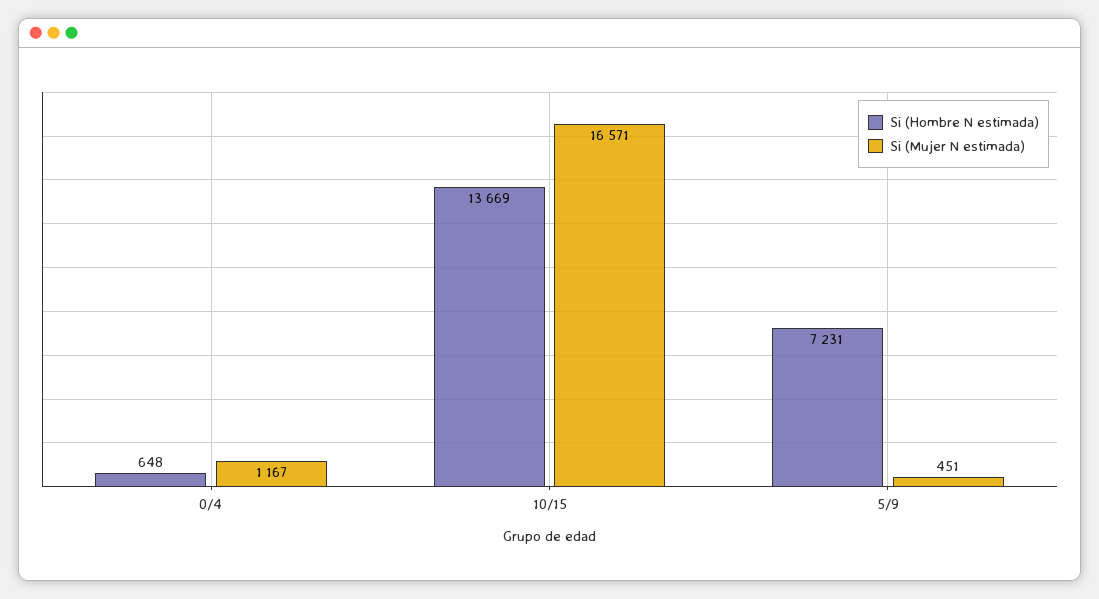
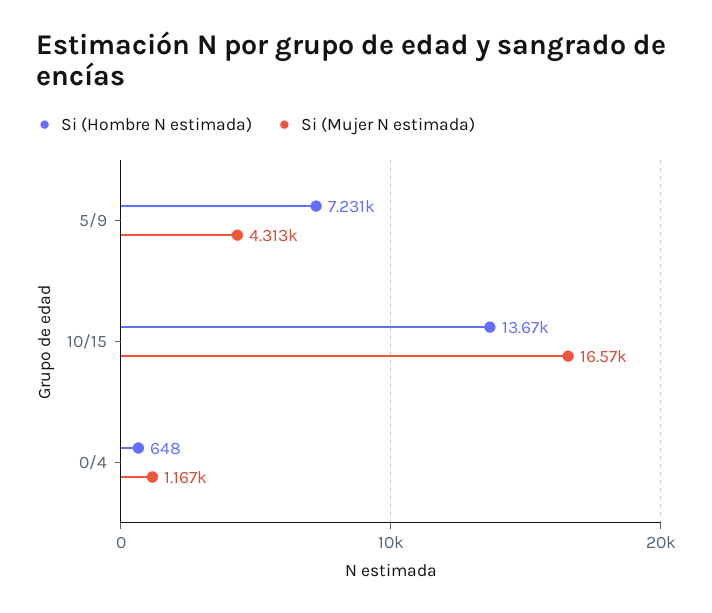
  {
    "Si (Hombre N estimada)": {
      "0/4": 648,
      "10/15": 13669,
      "5/9": 7231
    },
    "Si (Mujer N estimada)": {
      "0/4": 1167,
      "10/15": 16571,
-     "5/9": 451
+     "5/9": 4313
    }
  }

